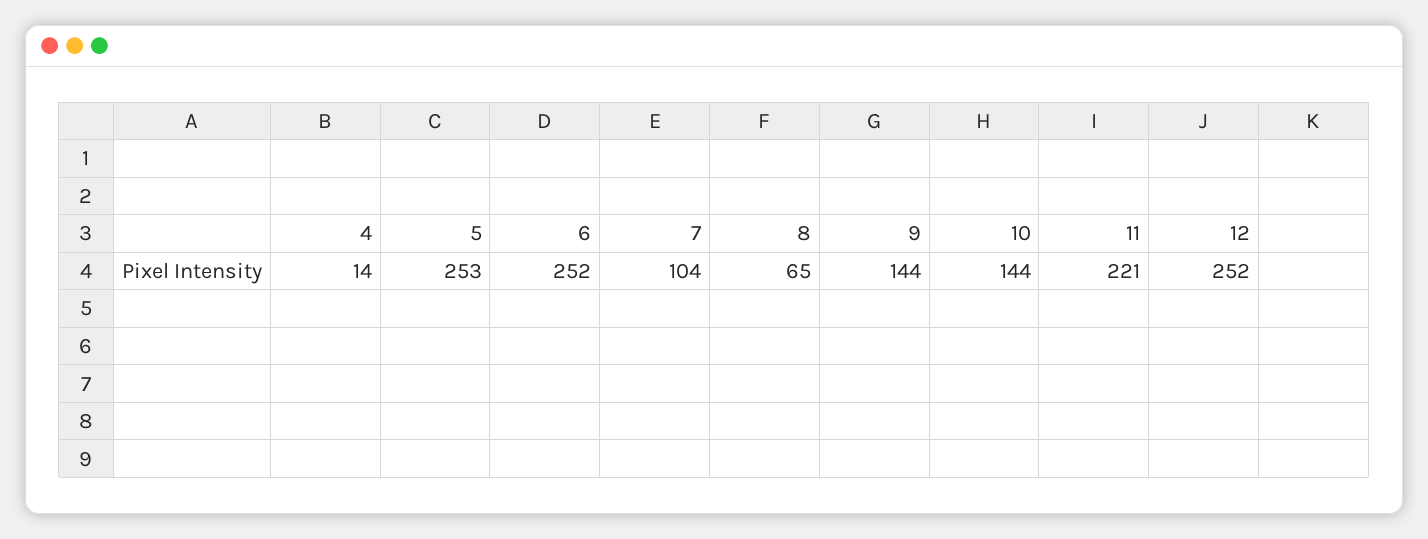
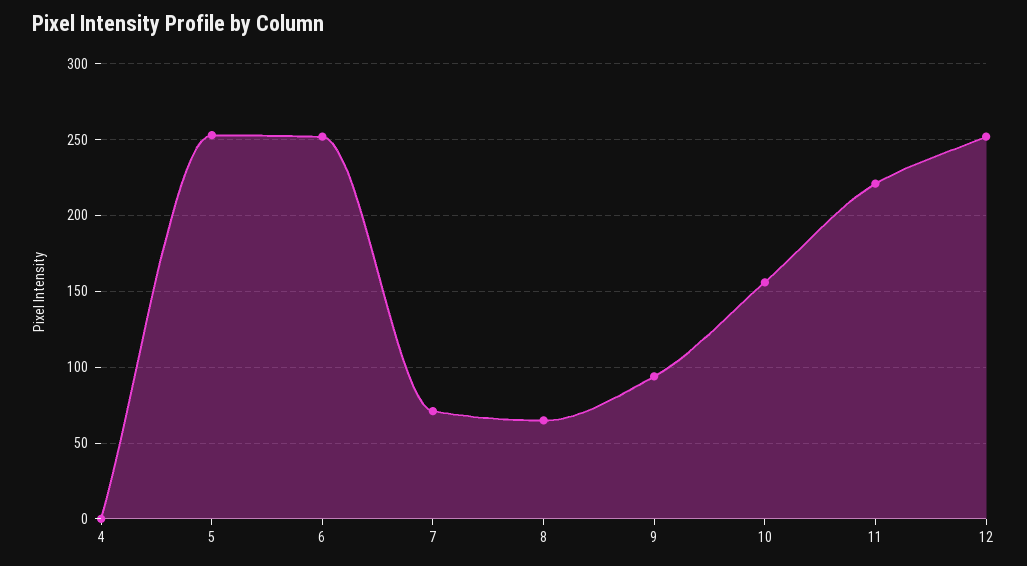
  {
-   "4": 14,
+   "4": 0,
    "5": 253,
    "6": 252,
-   "7": 104,
+   "7": 70,
    "8": 65,
-   "9": 144,
+   "9": 95,
-   "10": 144,
+   "10": 155,
    "11": 221,
    "12": 252
  }

